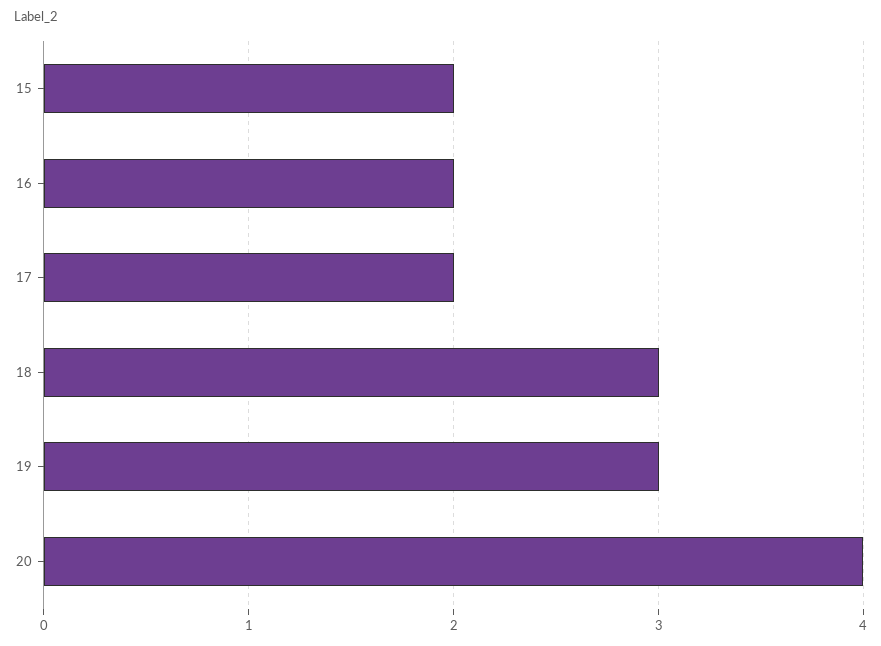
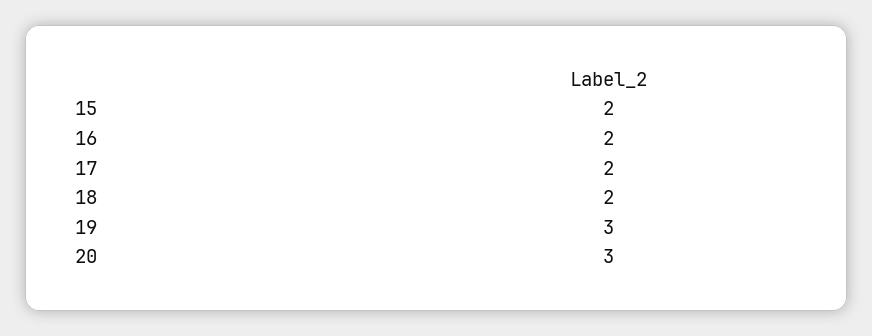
  {
    "15": 2,
    "16": 2,
    "17": 2,
-   "18": 3,
+   "18": 2,
    "19": 3,
-   "20": 4
+   "20": 3
  }

